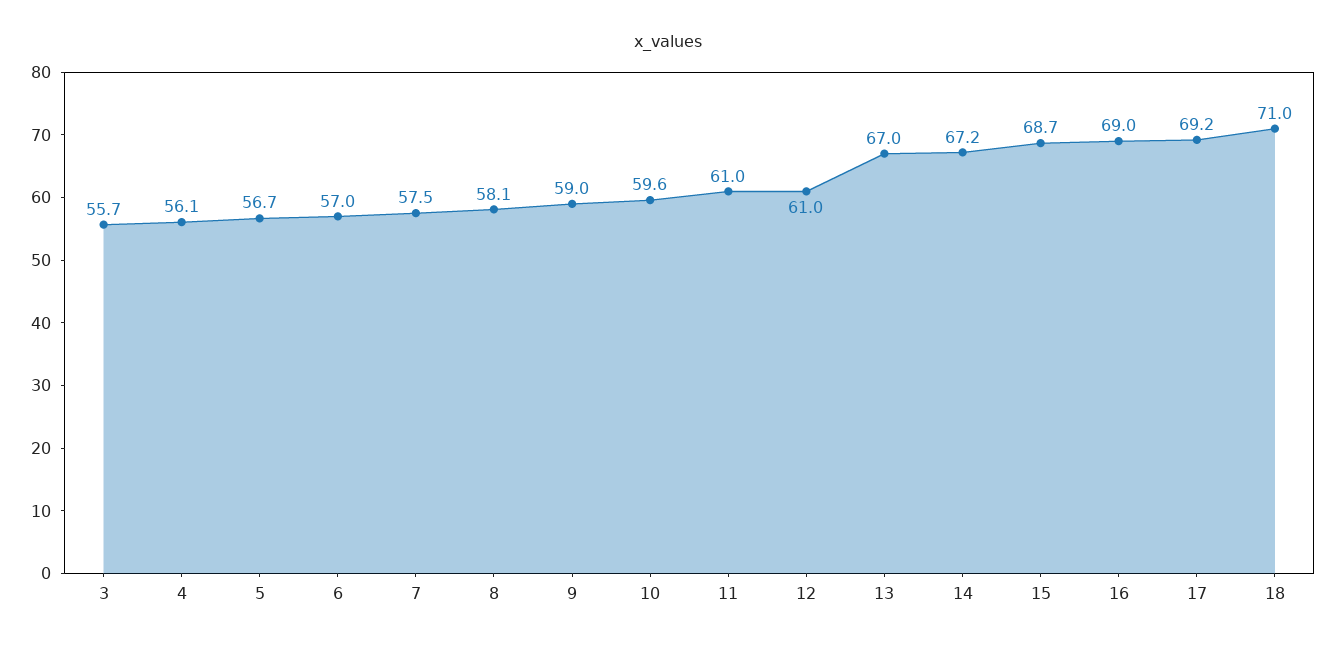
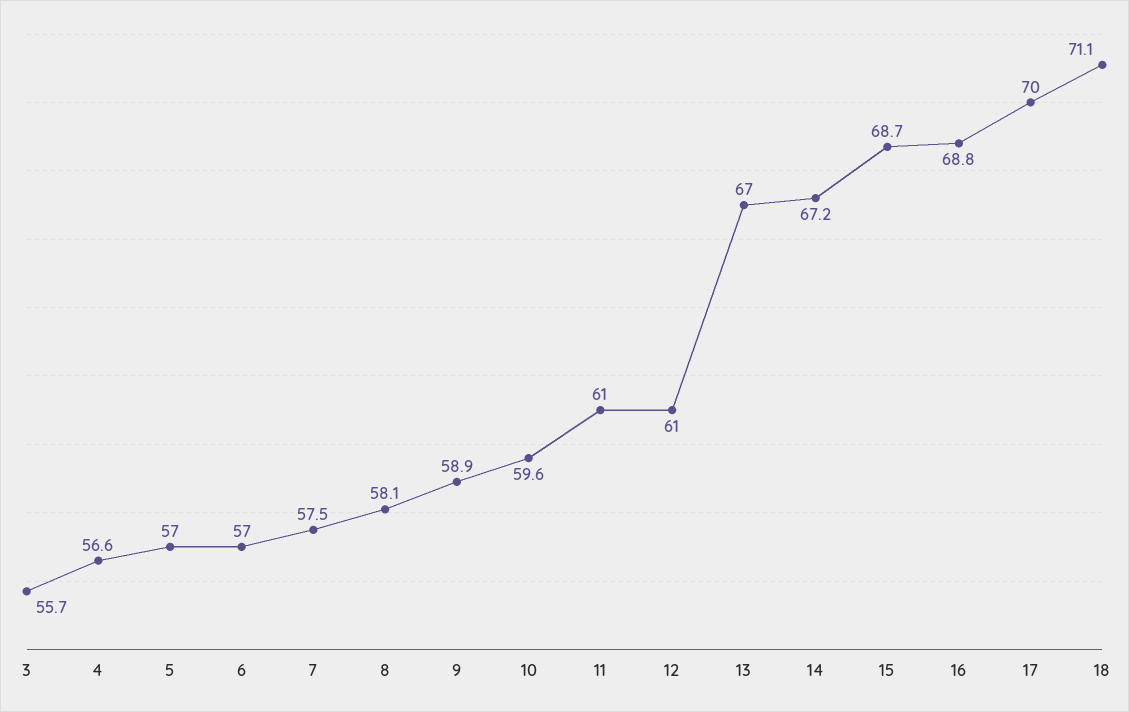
  {
    "3": 55.7,
-   "4": 56.1,
+   "4": 56.6,
-   "5": 56.7,
+   "5": 57,
    "6": 57,
    "7": 57.5,
    "8": 58.1,
-   "9": 59,
+   "9": 58.9,
    "10": 59.6,
    "11": 61,
    "12": 61,
    "13": 67,
    "14": 67.2,
    "15": 68.7,
-   "16": 69,
+   "16": 68.8,
-   "17": 69.2,
+   "17": 70,
-   "18": 71
+   "18": 71.1
  }

